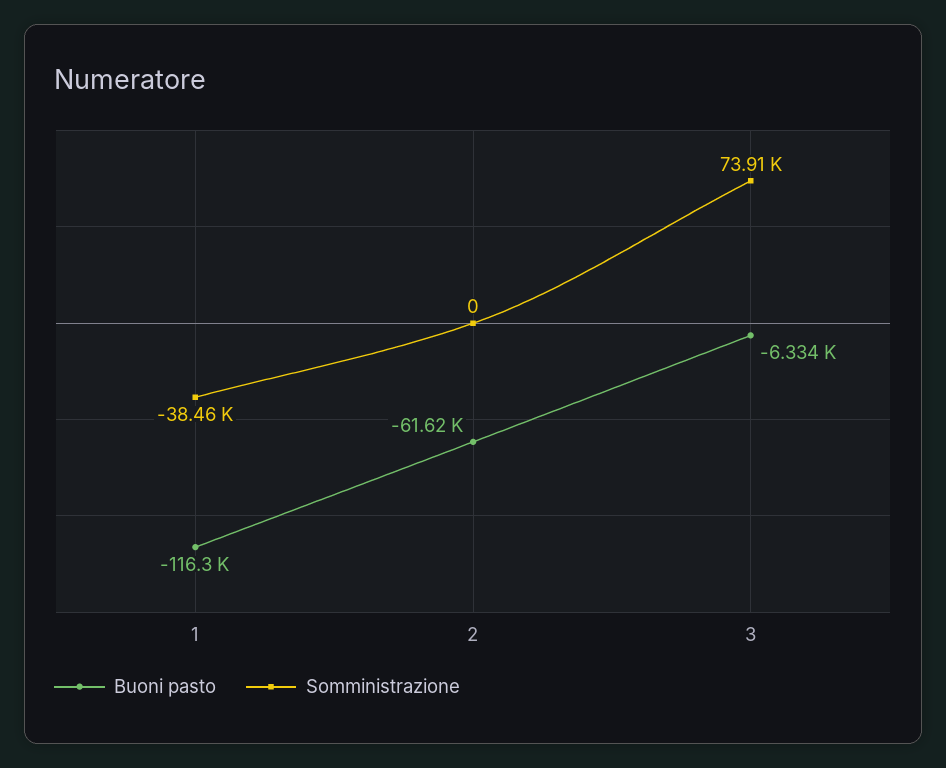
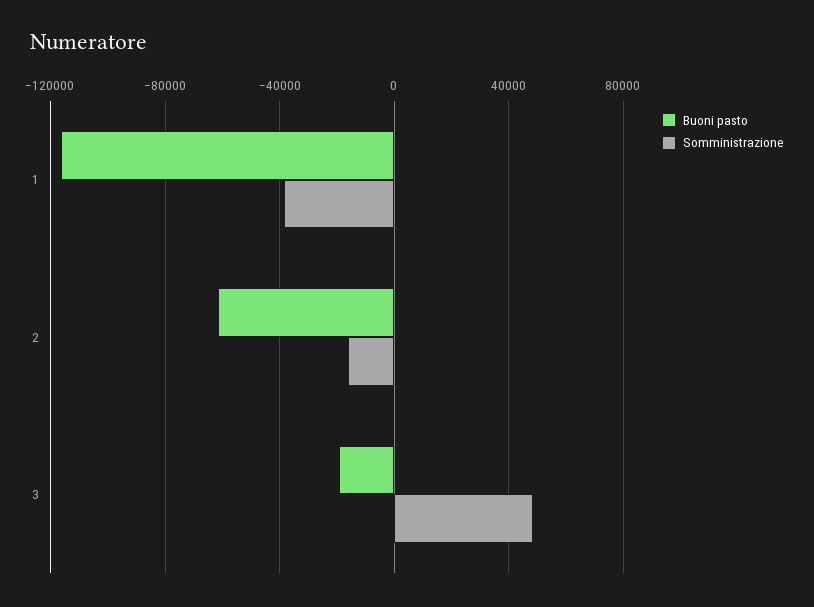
  {
    "Buoni pasto": {
      "1": -116300,
      "2": -61620,
-     "3": -6334
+     "3": -20000
    },
    "Somministrazione": {
      "1": -38460,
-     "2": 0,
+     "2": -15000,
-     "3": 73910
+     "3": 50000
    }
  }

